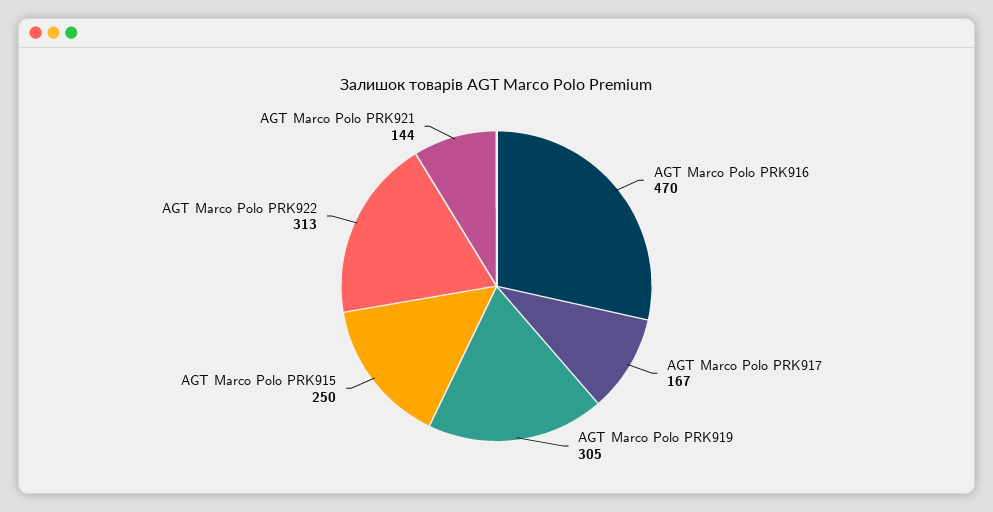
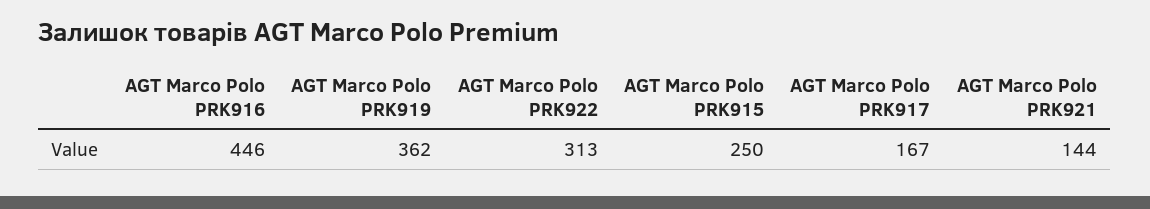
  {
-   "AGT Marco Polo PRK916": 470,
+   "AGT Marco Polo PRK916": 446,
    "AGT Marco Polo PRK917": 167,
-   "AGT Marco Polo PRK919": 305,
+   "AGT Marco Polo PRK919": 362,
    "AGT Marco Polo PRK915": 250,
    "AGT Marco Polo PRK922": 313,
    "AGT Marco Polo PRK921": 144
  }

